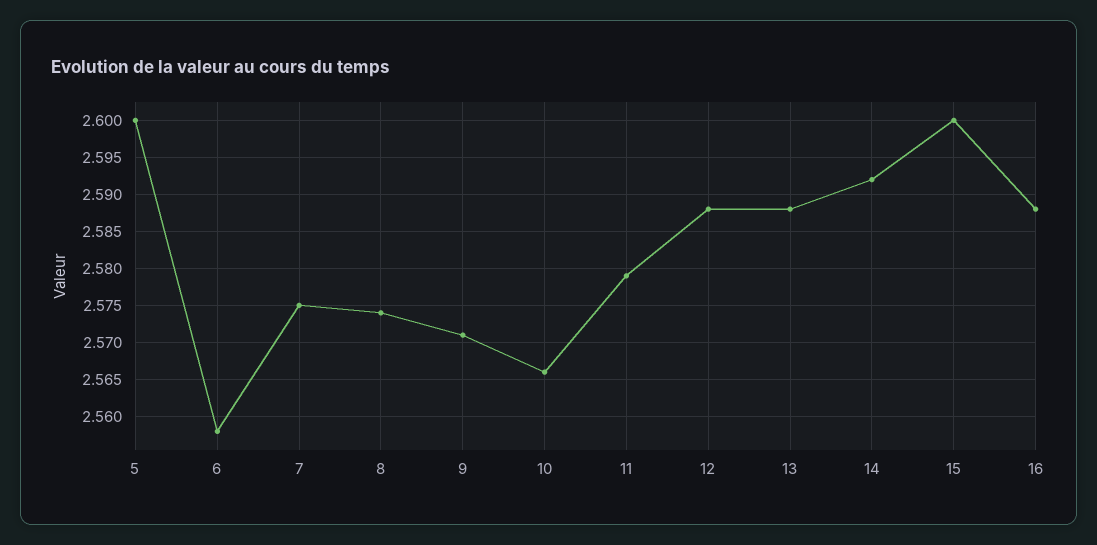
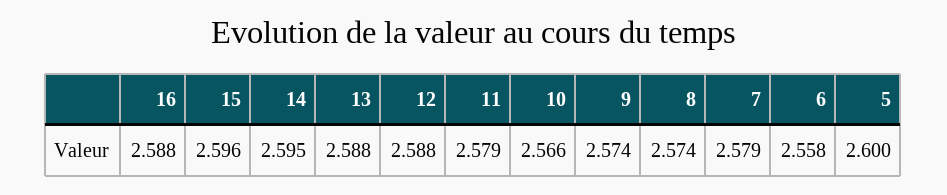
  {
    "5": 2.6,
    "6": 2.558,
-   "7": 2.575,
+   "7": 2.579,
    "8": 2.574,
-   "9": 2.571,
+   "9": 2.574,
    "10": 2.566,
    "11": 2.579,
    "12": 2.588,
    "13": 2.588,
-   "14": 2.592,
+   "14": 2.595,
-   "15": 2.6,
+   "15": 2.596,
    "16": 2.588
  }

